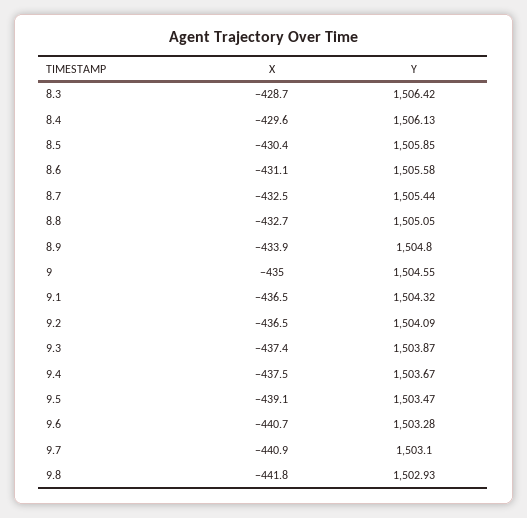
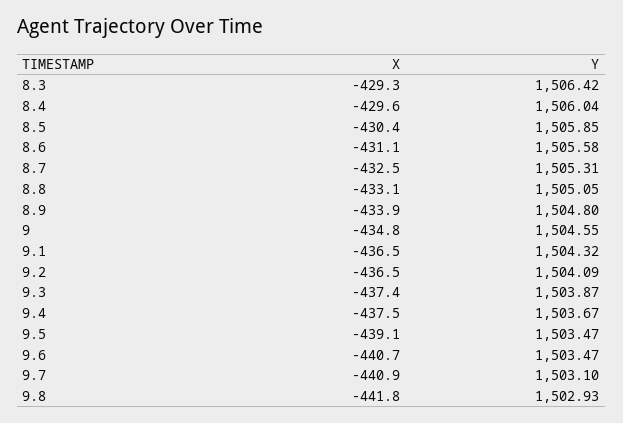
  {
    "X": {
-     "8.3": -428.7,
+     "8.3": -429.3,
      "8.4": -429.6,
      "8.5": -430.4,
      "8.6": -431.1,
      "8.7": -432.5,
-     "8.8": -432.7,
+     "8.8": -433.1,
      "8.9": -433.9,
-     "9": -435,
+     "9": -434.8,
      "9.1": -436.5,
      "9.2": -436.5,
      "9.3": -437.4,
      "9.4": -437.5,
      "9.5": -439.1,
      "9.6": -440.7,
      "9.7": -440.9,
      "9.8": -441.8
    },
    "Y": {
      "8.3": 1506.42,
-     "8.4": 1506.13,
+     "8.4": 1506.04,
      "8.5": 1505.85,
      "8.6": 1505.58,
-     "8.7": 1505.44,
+     "8.7": 1505.31,
      "8.8": 1505.05,
      "8.9": 1504.8,
      "9": 1504.55,
      "9.1": 1504.32,
      "9.2": 1504.09,
      "9.3": 1503.87,
      "9.4": 1503.67,
      "9.5": 1503.47,
-     "9.6": 1503.28,
+     "9.6": 1503.47,
      "9.7": 1503.1,
      "9.8": 1502.93
    }
  }

